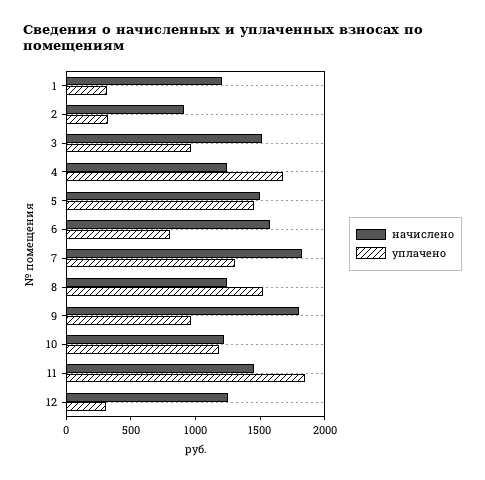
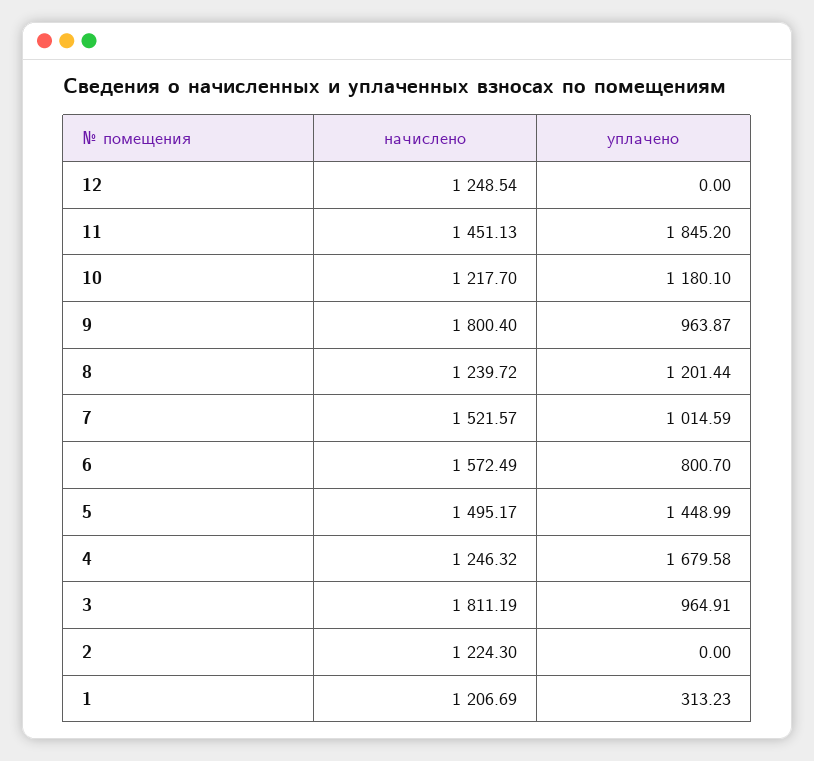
  {
    "начислено": {
      "1": 1206.69,
-     "2": 900,
+     "2": 1224.3,
-     "3": 1500,
+     "3": 1811.19,
      "4": 1246.32,
      "5": 1495.17,
      "6": 1572.49,
-     "7": 1800,
+     "7": 1521.57,
      "8": 1239.72,
      "9": 1800.4,
      "10": 1217.7,
      "11": 1451.13,
      "12": 1248.54
    },
    "уплачено": {
      "1": 313.23,
-     "2": 300,
+     "2": 0,
      "3": 964.91,
      "4": 1679.58,
      "5": 1448.99,
      "6": 800.7,
-     "7": 1300,
+     "7": 1014.59,
-     "8": 1500,
+     "8": 1201.44,
      "9": 963.87,
      "10": 1180.1,
      "11": 1845.2,
-     "12": 300
+     "12": 0
    }
  }

